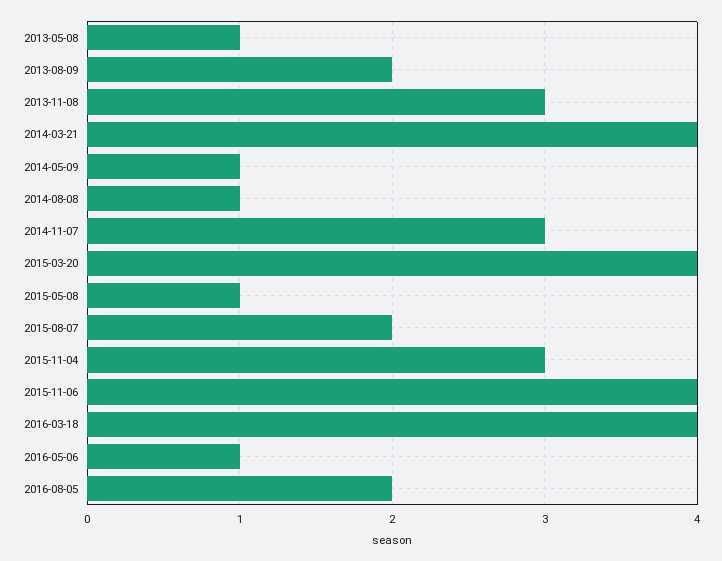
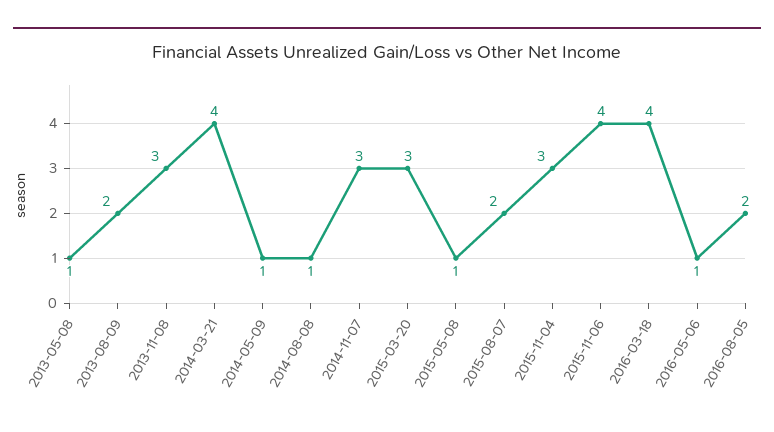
  {
    "2013-05-08": 1,
    "2013-08-09": 2,
    "2013-11-08": 3,
    "2014-03-21": 4,
    "2014-05-09": 1,
    "2014-08-08": 1,
    "2014-11-07": 3,
-   "2015-03-20": 4,
+   "2015-03-20": 3,
    "2015-05-08": 1,
    "2015-08-07": 2,
    "2015-11-04": 3,
    "2015-11-06": 4,
    "2016-03-18": 4,
    "2016-05-06": 1,
    "2016-08-05": 2
  }

